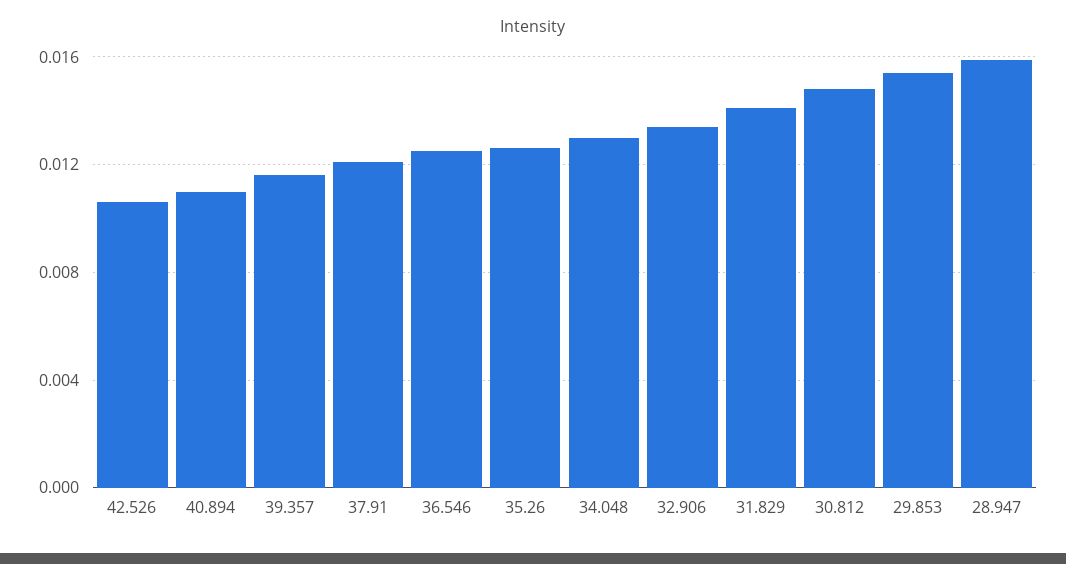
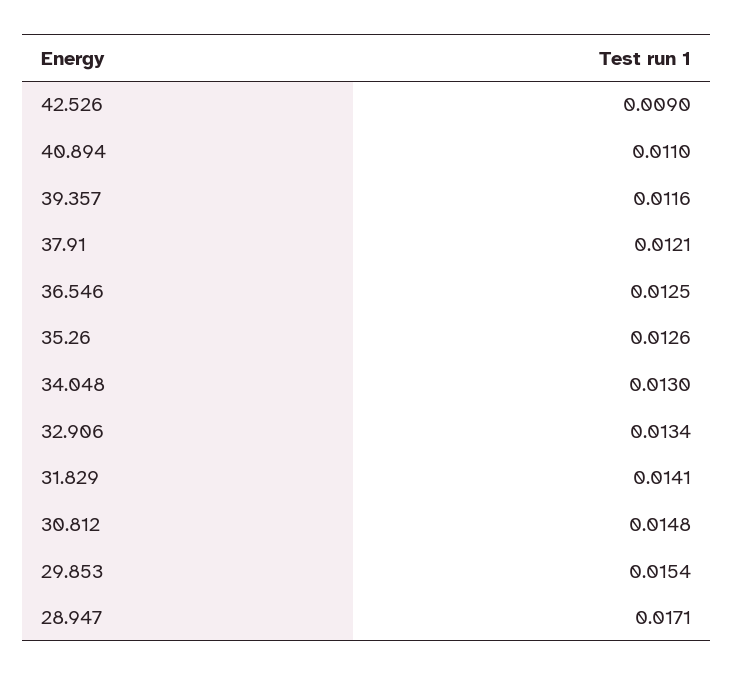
  {
-   "42.526": 0.0105,
+   "42.526": 0.009,
    "40.894": 0.011,
    "39.357": 0.0116,
    "37.91": 0.0121,
    "36.546": 0.0125,
    "35.26": 0.0126,
    "34.048": 0.013,
    "32.906": 0.0134,
    "31.829": 0.0141,
    "30.812": 0.0148,
    "29.853": 0.0154,
-   "28.947": 0.016
+   "28.947": 0.0171
  }

